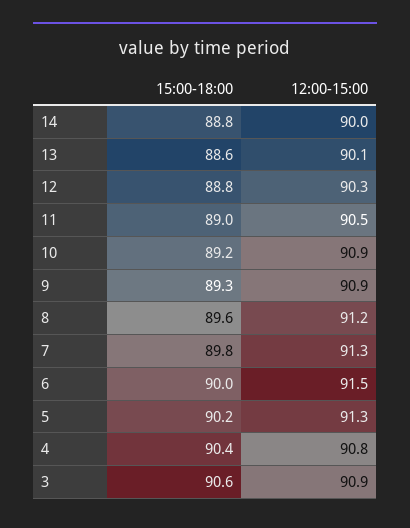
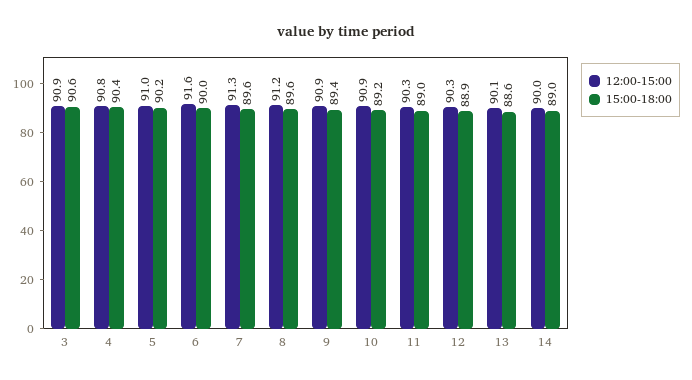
  {
    "15:00-18:00": {
-     "14": 88.8,
+     "14": 89,
      "13": 88.6,
-     "12": 88.8,
+     "12": 88.9,
      "11": 89,
      "10": 89.2,
-     "9": 89.3,
+     "9": 89.4,
      "8": 89.6,
-     "7": 89.8,
+     "7": 89.6,
      "6": 90,
      "5": 90.2,
      "4": 90.4,
      "3": 90.6
    },
    "12:00-15:00": {
      "14": 90,
      "13": 90.1,
      "12": 90.3,
-     "11": 90.5,
+     "11": 90.3,
      "10": 90.9,
      "9": 90.9,
      "8": 91.2,
      "7": 91.3,
-     "6": 91.5,
+     "6": 91.6,
-     "5": 91.3,
+     "5": 91,
      "4": 90.8,
      "3": 90.9
    }
  }

